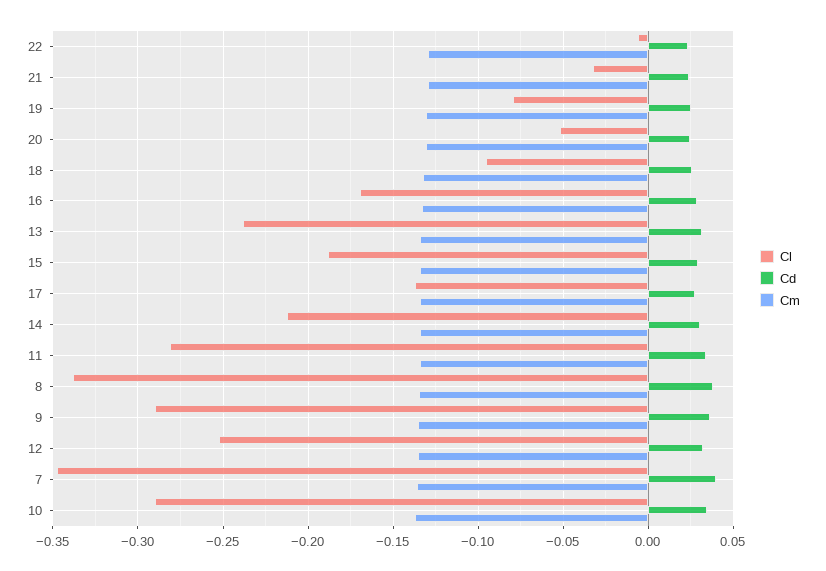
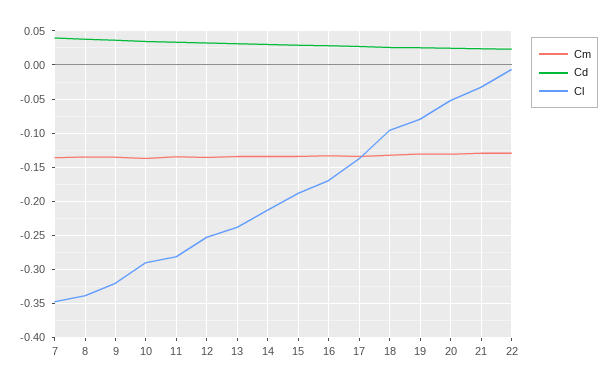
  {
    "Cl": {
      "22": -0.005,
      "21": -0.03,
      "19": -0.08,
      "20": -0.05,
      "18": -0.095,
      "16": -0.17,
      "13": -0.24,
      "15": -0.19,
      "17": -0.135,
      "14": -0.215,
      "11": -0.28,
      "8": -0.34,
-     "9": -0.29,
+     "9": -0.32,
      "12": -0.255,
      "7": -0.345,
      "10": -0.29
    },
    "Cd": {
      "22": 0.025,
      "21": 0.025,
      "19": 0.025,
      "20": 0.025,
      "18": 0.025,
      "16": 0.03,
      "13": 0.03,
      "15": 0.03,
      "17": 0.025,
      "14": 0.03,
      "11": 0.035,
      "8": 0.04,
      "9": 0.035,
      "12": 0.03,
      "7": 0.04,
      "10": 0.035
    },
    "Cm": {
      "22": -0.13,
      "21": -0.13,
      "19": -0.13,
      "20": -0.13,
      "18": -0.13,
      "16": -0.135,
      "13": -0.135,
      "15": -0.135,
      "17": -0.135,
      "14": -0.135,
      "11": -0.135,
      "8": -0.135,
      "9": -0.135,
      "12": -0.135,
      "7": -0.135,
      "10": -0.135
    }
  }

